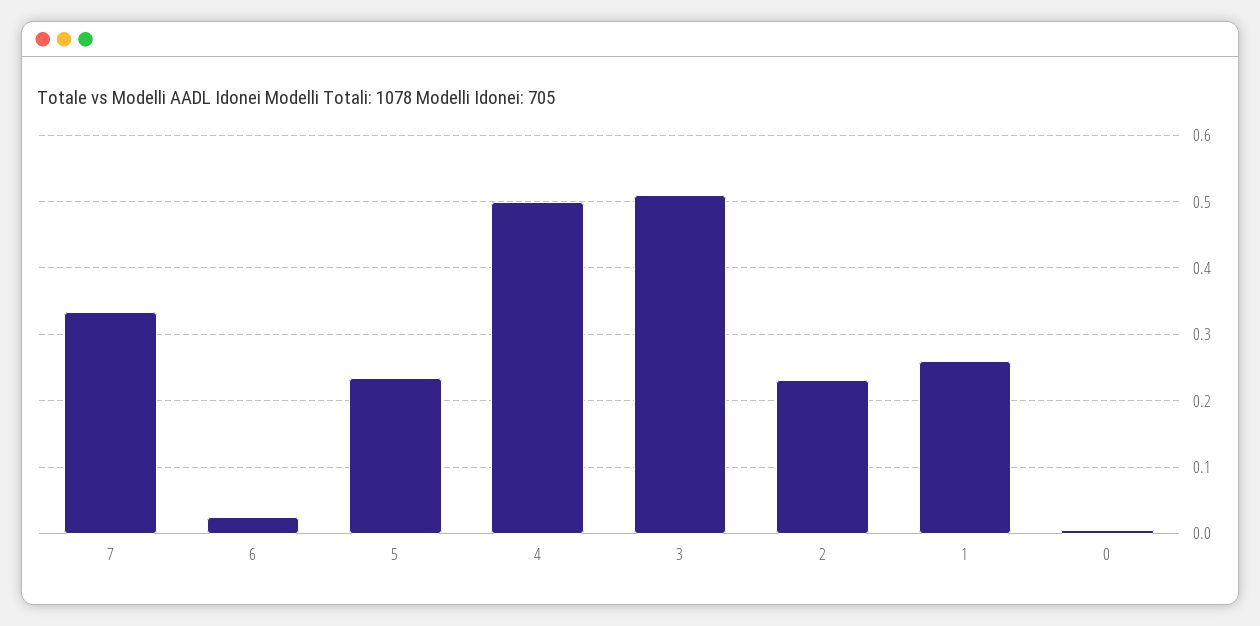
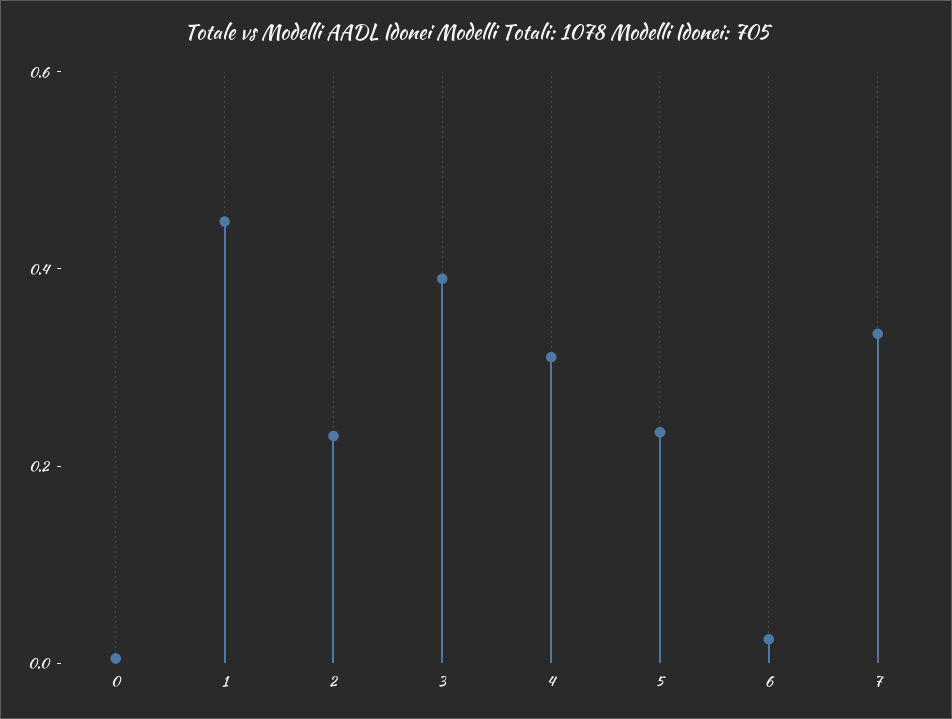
  {
    "7": 0.33,
    "6": 0.02,
    "5": 0.23,
-   "4": 0.5,
+   "4": 0.3,
-   "3": 0.51,
+   "3": 0.4,
    "2": 0.23,
-   "1": 0.26,
+   "1": 0.45,
    "0": 0.01
  }

